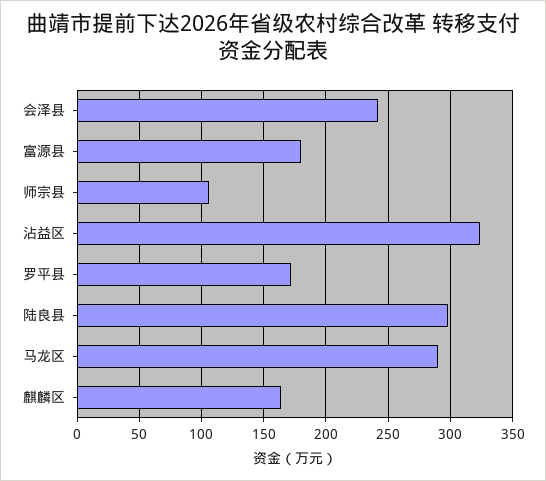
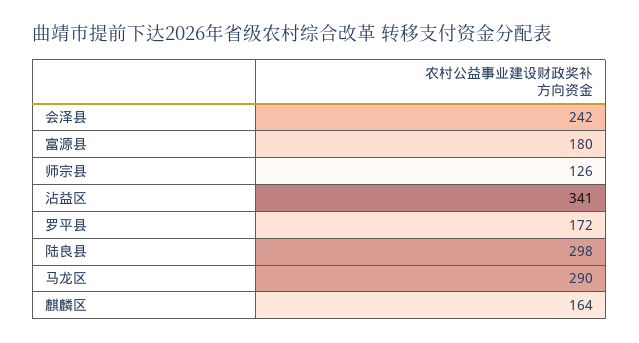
  {
    "会泽县": 242,
    "富源县": 180,
-   "师宗县": 105,
+   "师宗县": 126,
-   "沾益区": 325,
+   "沾益区": 341,
    "罗平县": 172,
    "陆良县": 298,
    "马龙区": 290,
    "麒麟区": 164
  }

